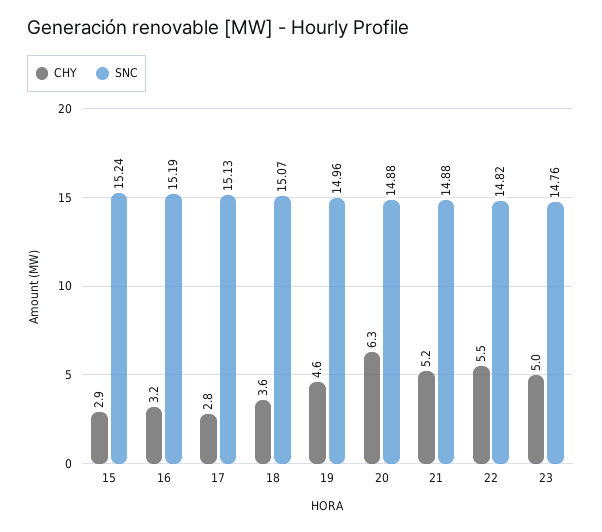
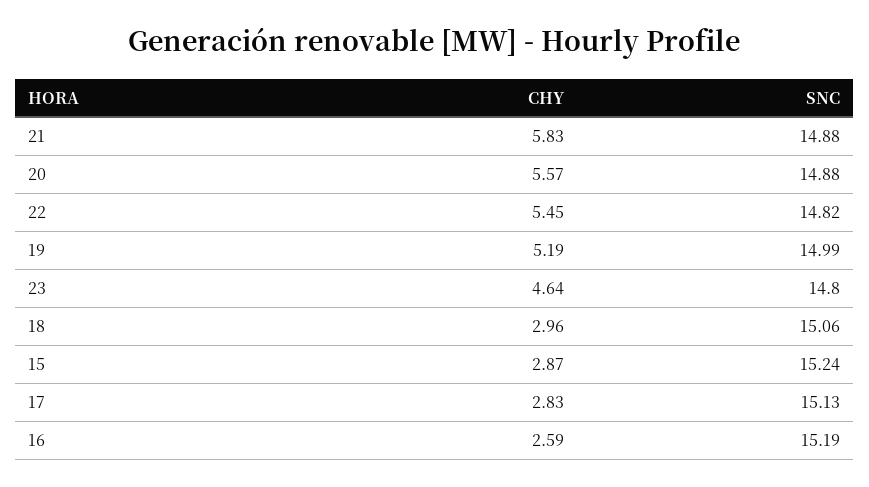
  {
    "CHY": {
      "15": 2.87,
-     "16": 3.2,
+     "16": 2.59,
      "17": 2.83,
-     "18": 3.6,
+     "18": 2.96,
-     "19": 4.6,
+     "19": 5.19,
-     "20": 6.3,
+     "20": 5.57,
-     "21": 5.2,
+     "21": 5.83,
      "22": 5.45,
-     "23": 5
+     "23": 4.64
    },
    "SNC": {
      "15": 15.24,
      "16": 15.19,
      "17": 15.13,
-     "18": 15.07,
+     "18": 15.06,
-     "19": 14.96,
+     "19": 14.99,
      "20": 14.88,
      "21": 14.88,
      "22": 14.82,
-     "23": 14.76
+     "23": 14.8
    }
  }

